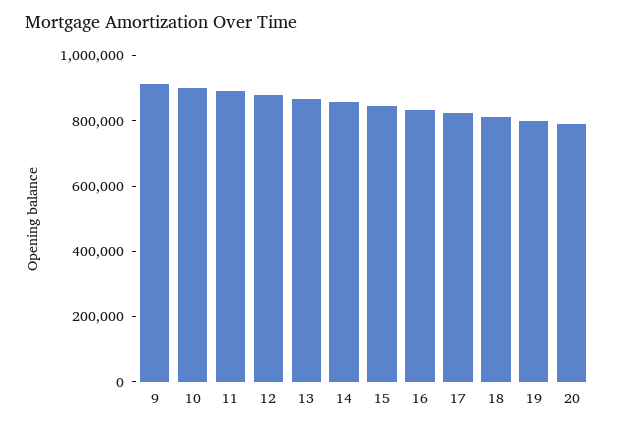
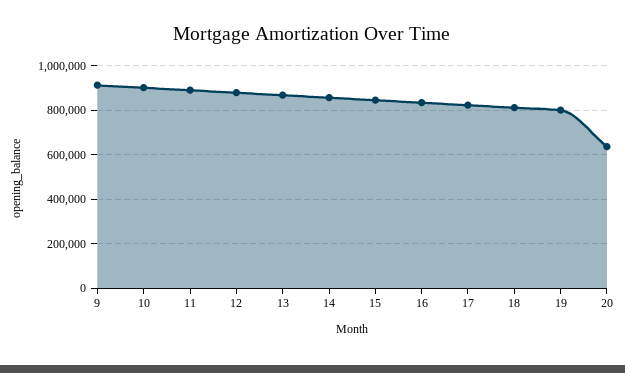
  {
    "9": 900000,
    "10": 900000,
    "11": 900000,
    "12": 900000,
    "13": 850000,
    "14": 850000,
    "15": 850000,
    "16": 850000,
    "17": 800000,
    "18": 800000,
    "19": 800000,
-   "20": 800000
+   "20": 650000
  }

